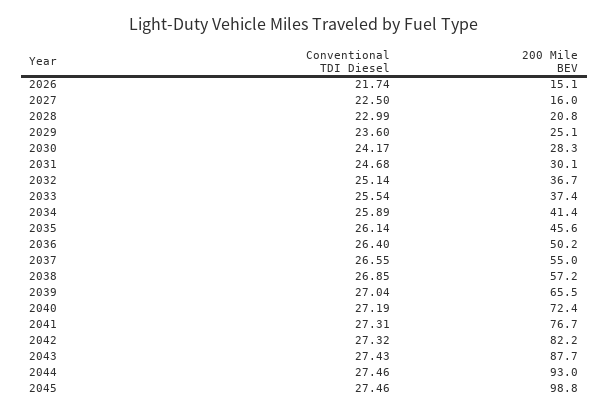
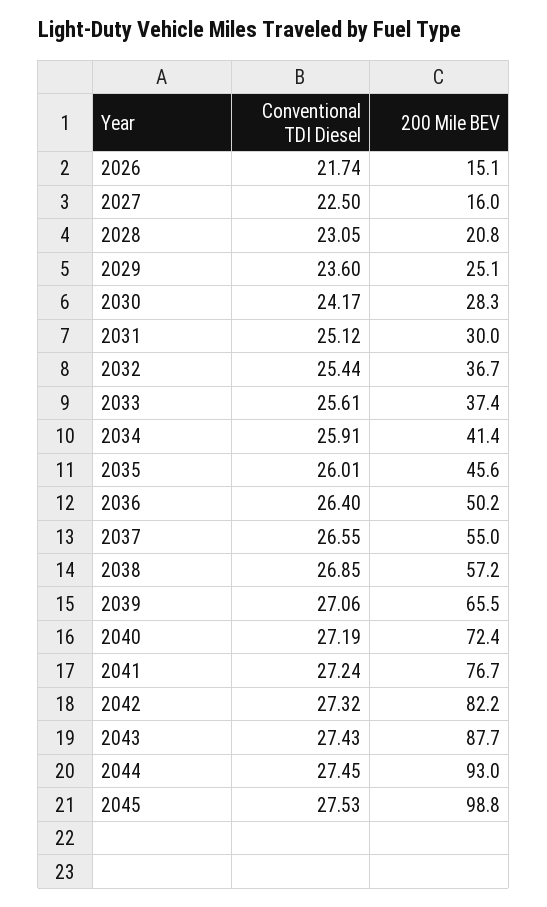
  {
    "Conventional TDI Diesel": {
      "2026": 21.74,
      "2027": 22.5,
-     "2028": 22.99,
+     "2028": 23.05,
      "2029": 23.6,
      "2030": 24.17,
-     "2031": 24.68,
+     "2031": 25.12,
-     "2032": 25.14,
+     "2032": 25.44,
-     "2033": 25.54,
+     "2033": 25.61,
-     "2034": 25.89,
+     "2034": 25.91,
-     "2035": 26.14,
+     "2035": 26.01,
      "2036": 26.4,
      "2037": 26.55,
      "2038": 26.85,
-     "2039": 27.04,
+     "2039": 27.06,
      "2040": 27.19,
-     "2041": 27.31,
+     "2041": 27.24,
      "2042": 27.32,
      "2043": 27.43,
-     "2044": 27.46,
+     "2044": 27.45,
-     "2045": 27.46
+     "2045": 27.53
    },
    "200 Mile BEV": {
      "2026": 15.1,
      "2027": 16,
      "2028": 20.8,
      "2029": 25.1,
      "2030": 28.3,
-     "2031": 30.1,
+     "2031": 30,
      "2032": 36.7,
      "2033": 37.4,
      "2034": 41.4,
      "2035": 45.6,
      "2036": 50.2,
      "2037": 55,
      "2038": 57.2,
      "2039": 65.5,
      "2040": 72.4,
      "2041": 76.7,
      "2042": 82.2,
      "2043": 87.7,
      "2044": 93,
      "2045": 98.8
    }
  }

